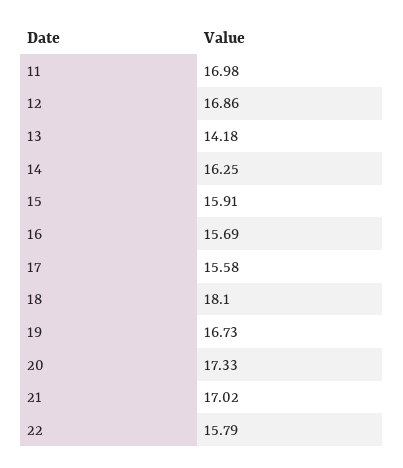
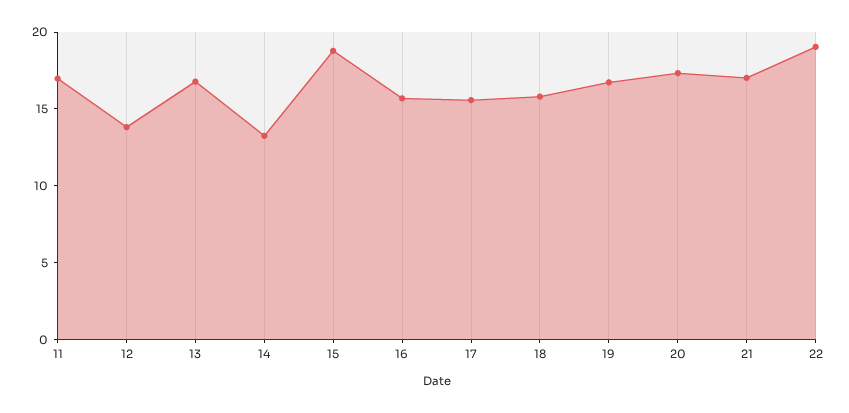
  {
    "11": 16.98,
-   "12": 16.86,
+   "12": 14,
-   "13": 14.18,
+   "13": 17,
-   "14": 16.25,
+   "14": 13,
-   "15": 15.91,
+   "15": 19,
    "16": 15.69,
    "17": 15.58,
-   "18": 18.1,
+   "18": 16,
    "19": 16.73,
    "20": 17.33,
    "21": 17.02,
-   "22": 15.79
+   "22": 19
  }

